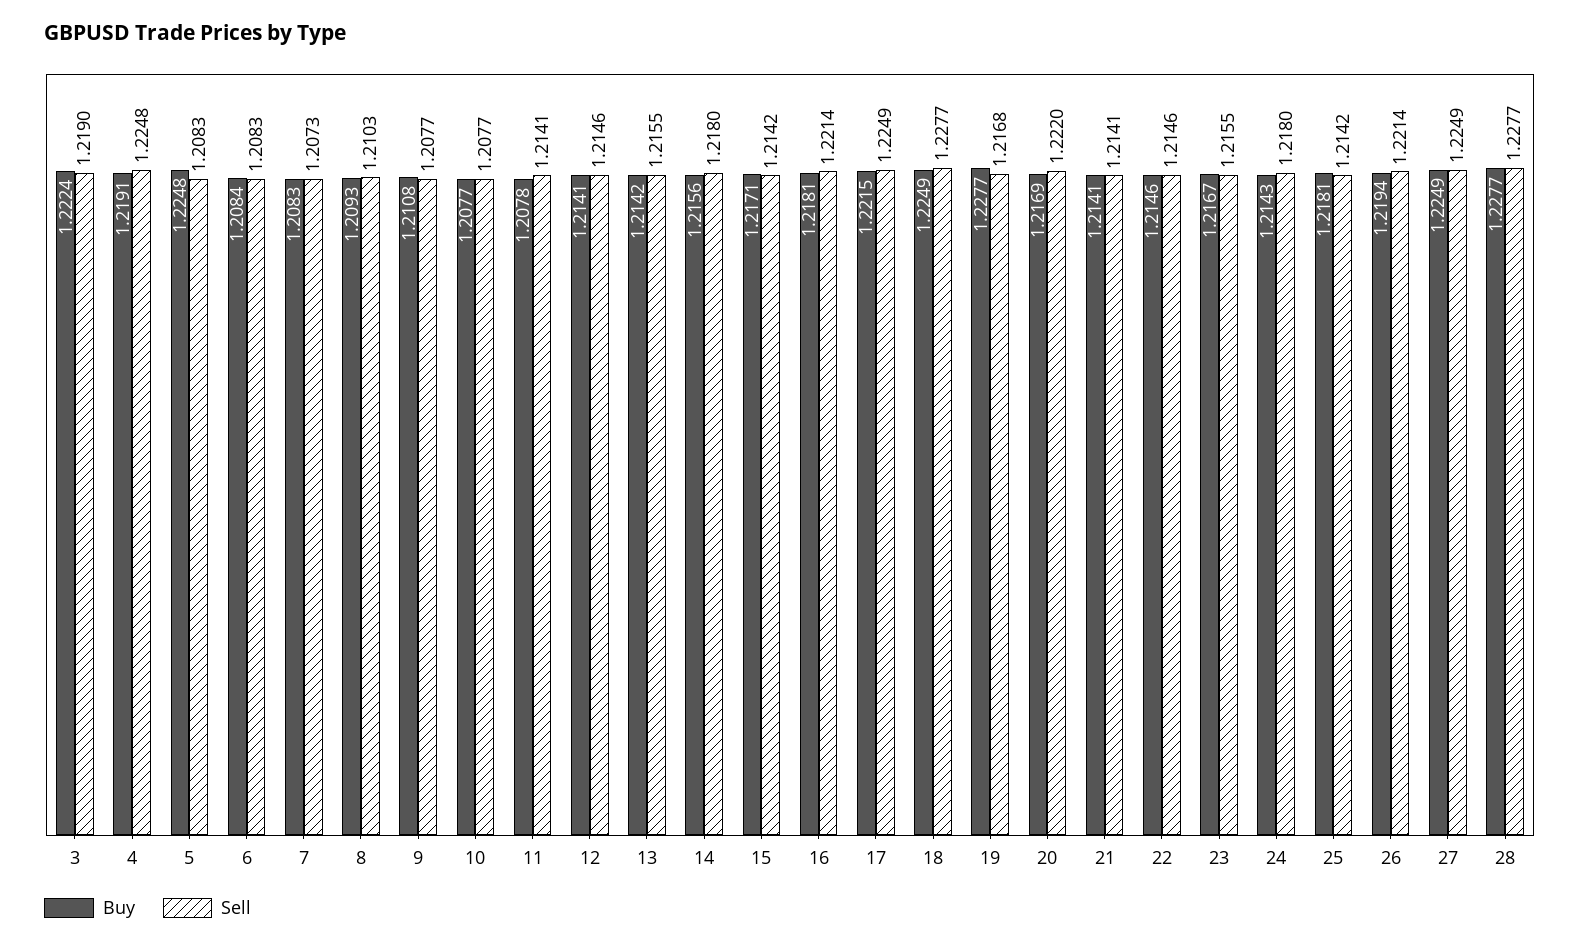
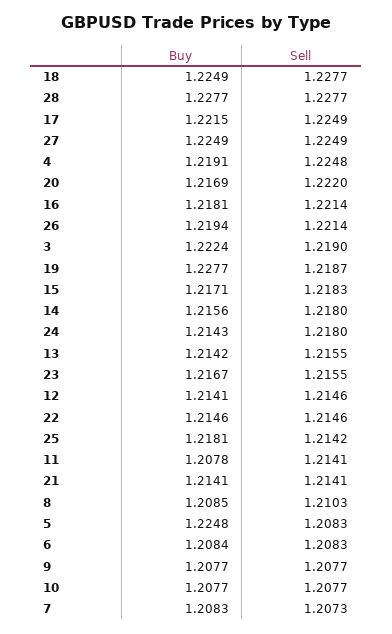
  {
    "Buy": {
      "3": 1.2224,
      "4": 1.2191,
      "5": 1.2248,
      "6": 1.2084,
      "7": 1.2083,
-     "8": 1.2093,
+     "8": 1.2085,
-     "9": 1.2108,
+     "9": 1.2077,
      "10": 1.2077,
      "11": 1.2078,
      "12": 1.2141,
      "13": 1.2142,
      "14": 1.2156,
      "15": 1.2171,
      "16": 1.2181,
      "17": 1.2215,
      "18": 1.2249,
      "19": 1.2277,
      "20": 1.2169,
      "21": 1.2141,
      "22": 1.2146,
      "23": 1.2167,
      "24": 1.2143,
      "25": 1.2181,
      "26": 1.2194,
      "27": 1.2249,
      "28": 1.2277
    },
    "Sell": {
      "3": 1.219,
      "4": 1.2248,
      "5": 1.2083,
      "6": 1.2083,
      "7": 1.2073,
      "8": 1.2103,
      "9": 1.2077,
      "10": 1.2077,
      "11": 1.2141,
      "12": 1.2146,
      "13": 1.2155,
      "14": 1.218,
-     "15": 1.2142,
+     "15": 1.2183,
      "16": 1.2214,
      "17": 1.2249,
      "18": 1.2277,
-     "19": 1.2168,
+     "19": 1.2187,
      "20": 1.222,
      "21": 1.2141,
      "22": 1.2146,
      "23": 1.2155,
      "24": 1.218,
      "25": 1.2142,
      "26": 1.2214,
      "27": 1.2249,
      "28": 1.2277
    }
  }

